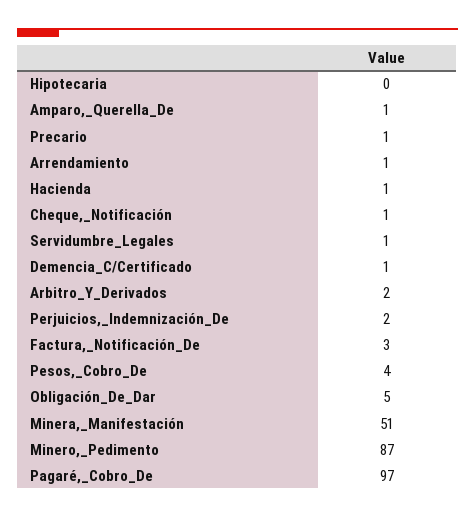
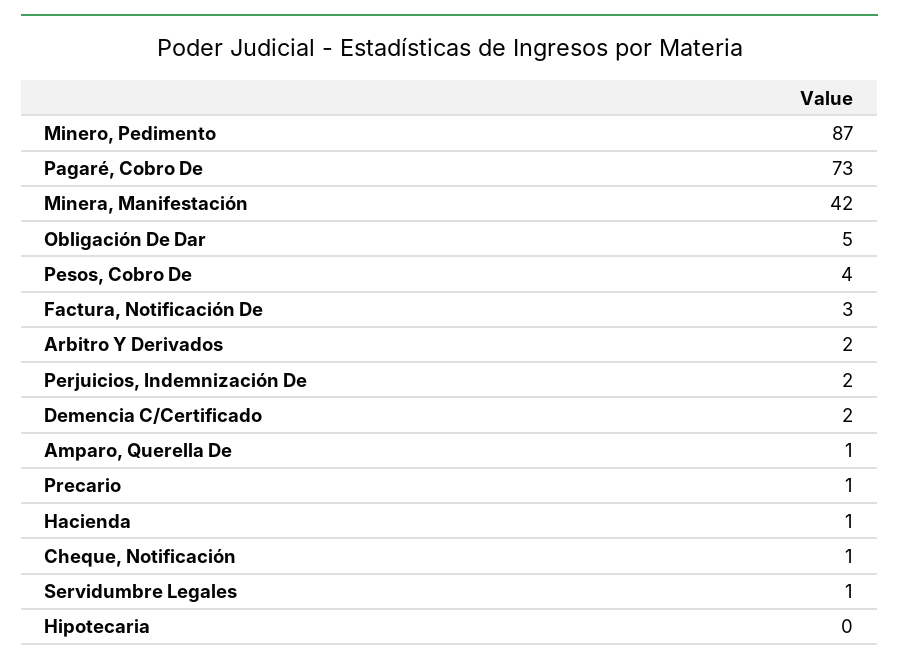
  {
    "Hipotecaria": 0,
    "Amparo,_Querella_De": 1,
    "Precario": 1,
-   "Arrendamiento": 1,
    "Hacienda": 1,
    "Cheque,_Notificación": 1,
    "Servidumbre_Legales": 1,
-   "Demencia_C/Certificado": 1,
+   "Demencia_C/Certificado": 2,
    "Arbitro_Y_Derivados": 2,
    "Perjuicios,_Indemnización_De": 2,
    "Factura,_Notificación_De": 3,
    "Pesos,_Cobro_De": 4,
    "Obligación_De_Dar": 5,
-   "Minera,_Manifestación": 51,
+   "Minera,_Manifestación": 42,
    "Minero,_Pedimento": 87,
-   "Pagaré,_Cobro_De": 97
+   "Pagaré,_Cobro_De": 73
  }

